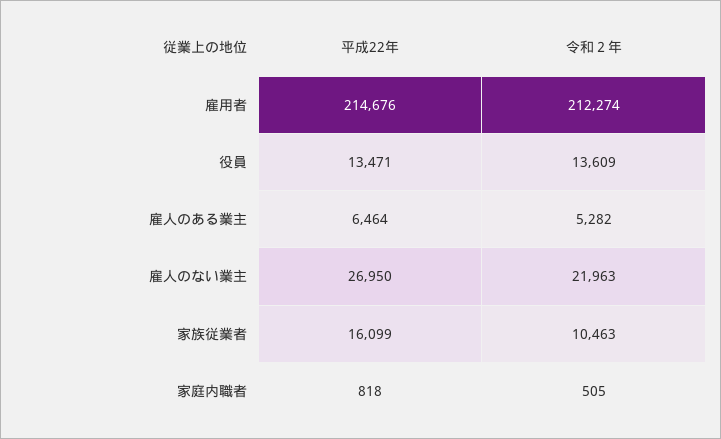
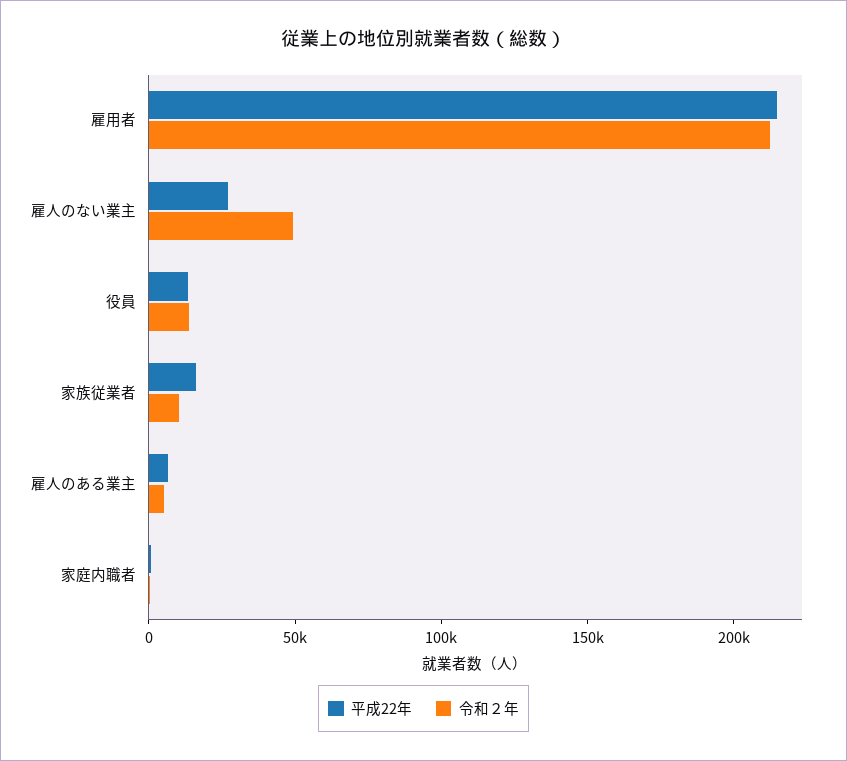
  {
    "平成22年": {
      "雇用者": 214676,
      "役員": 13471,
      "雇人のある業主": 6464,
      "雇人のない業主": 26950,
      "家族従業者": 16099,
      "家庭内職者": 818
    },
    "令和２年": {
      "雇用者": 212274,
      "役員": 13609,
      "雇人のある業主": 5282,
-     "雇人のない業主": 21963,
+     "雇人のない業主": 50000,
      "家族従業者": 10463,
      "家庭内職者": 505
    }
  }

